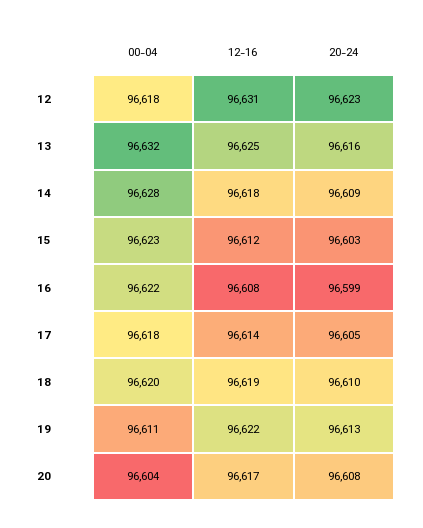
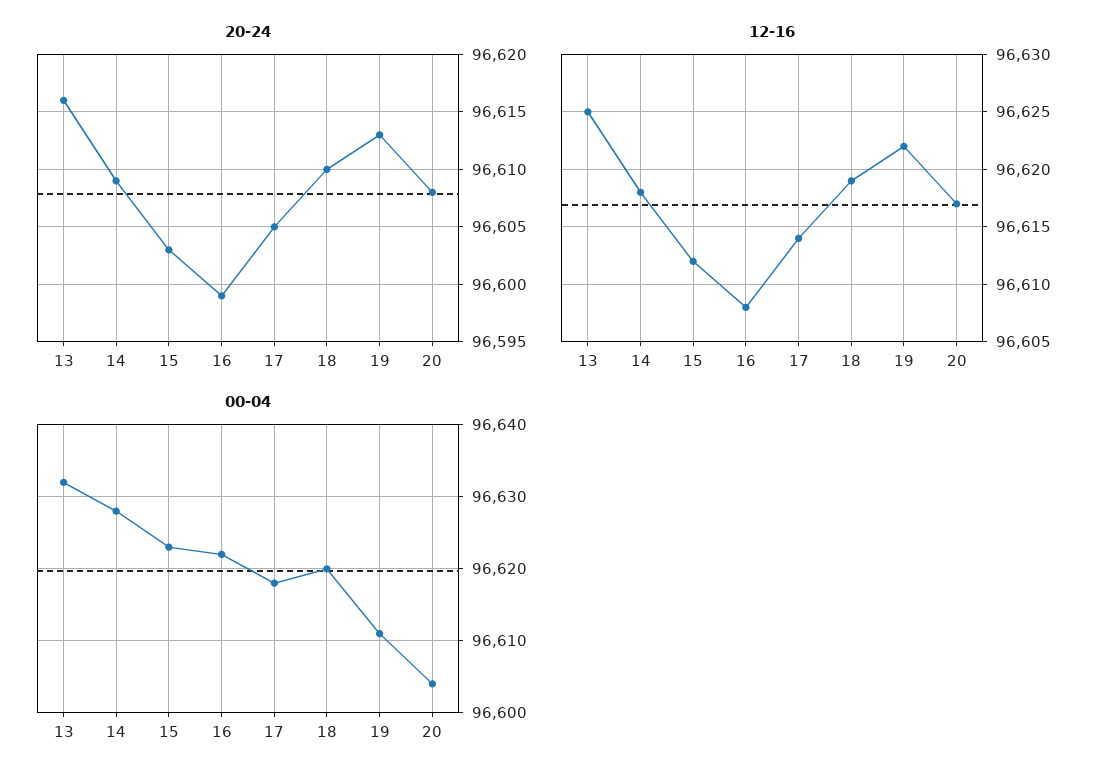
  {
    "00-04": {
-     "12": 96618,
      "13": 96632,
      "14": 96628,
      "15": 96623,
      "16": 96622,
      "17": 96618,
      "18": 96620,
      "19": 96611,
      "20": 96604
    },
    "12-16": {
-     "12": 96631,
      "13": 96625,
      "14": 96618,
      "15": 96612,
      "16": 96608,
      "17": 96614,
      "18": 96619,
      "19": 96622,
      "20": 96617
    },
    "20-24": {
-     "12": 96623,
      "13": 96616,
      "14": 96609,
      "15": 96603,
      "16": 96599,
      "17": 96605,
      "18": 96610,
      "19": 96613,
      "20": 96608
    }
  }

